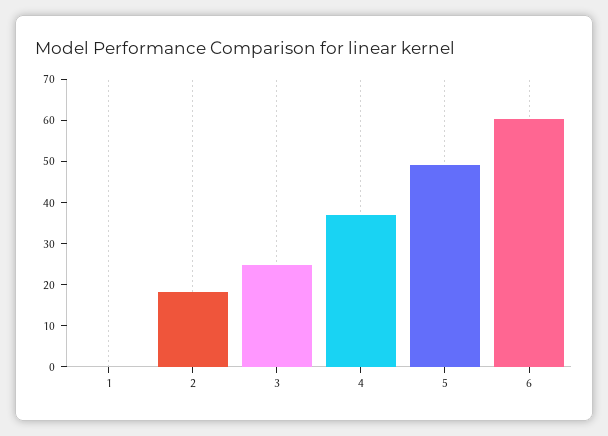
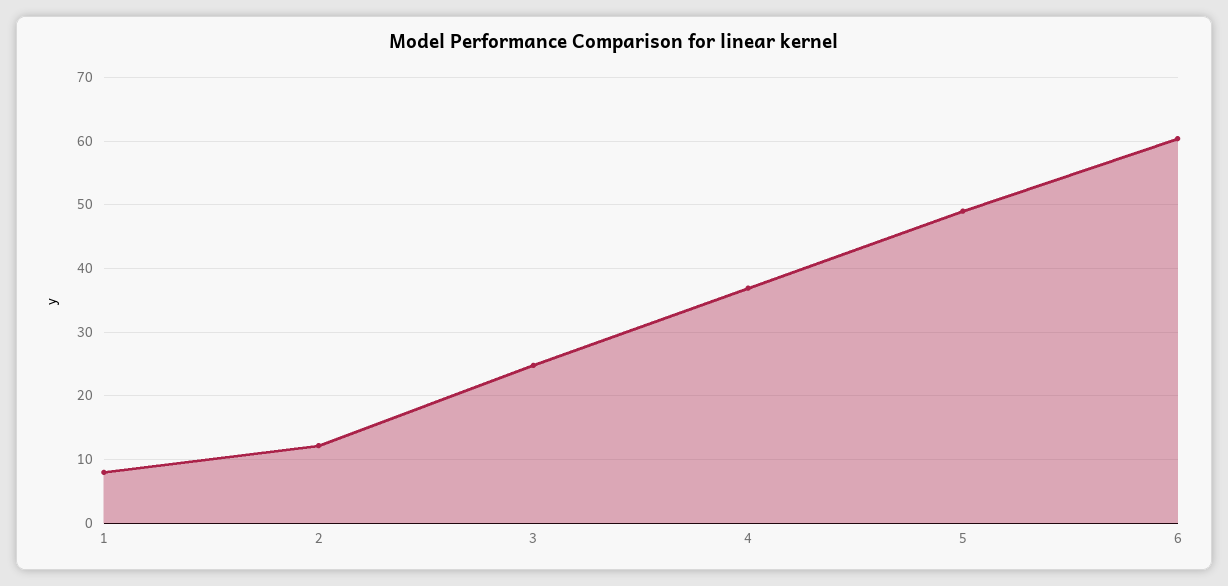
  {
-   "1": 0,
+   "1": 8,
-   "2": 18,
+   "2": 12,
    "3": 25,
    "4": 37,
    "5": 49,
    "6": 60
  }

